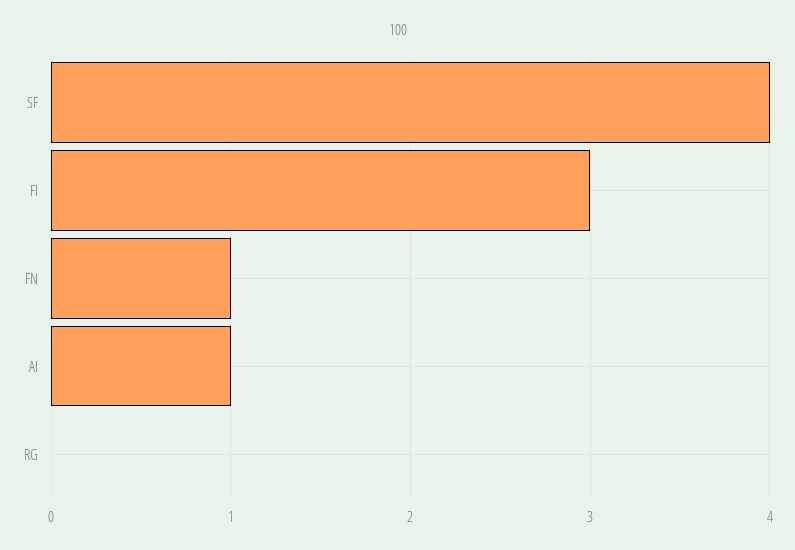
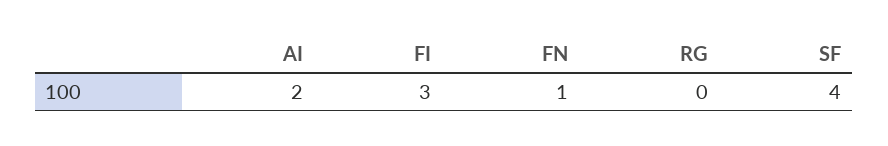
  {
    "SF": 4,
    "FI": 3,
    "FN": 1,
-   "AI": 1,
+   "AI": 2,
    "RG": 0
  }

